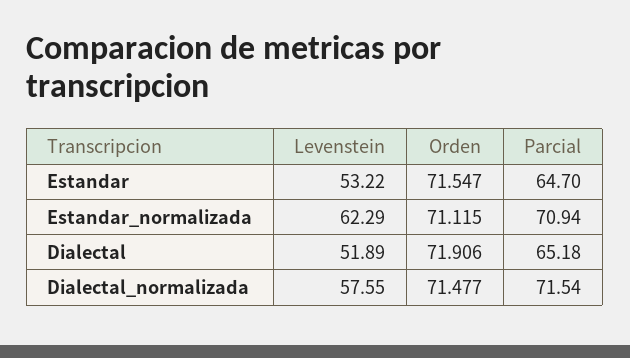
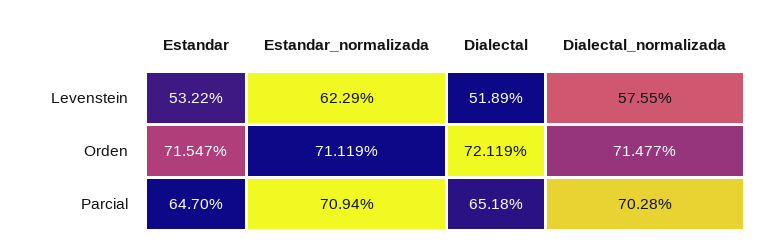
  {
    "Levenstein": {
      "Estandar": 53.22,
      "Estandar_normalizada": 62.29,
      "Dialectal": 51.89,
      "Dialectal_normalizada": 57.55
    },
    "Orden": {
      "Estandar": 71.547,
-     "Estandar_normalizada": 71.115,
+     "Estandar_normalizada": 71.119,
-     "Dialectal": 71.906,
+     "Dialectal": 72.119,
      "Dialectal_normalizada": 71.477
    },
    "Parcial": {
      "Estandar": 64.7,
      "Estandar_normalizada": 70.94,
      "Dialectal": 65.18,
-     "Dialectal_normalizada": 71.54
+     "Dialectal_normalizada": 70.28
    }
  }

